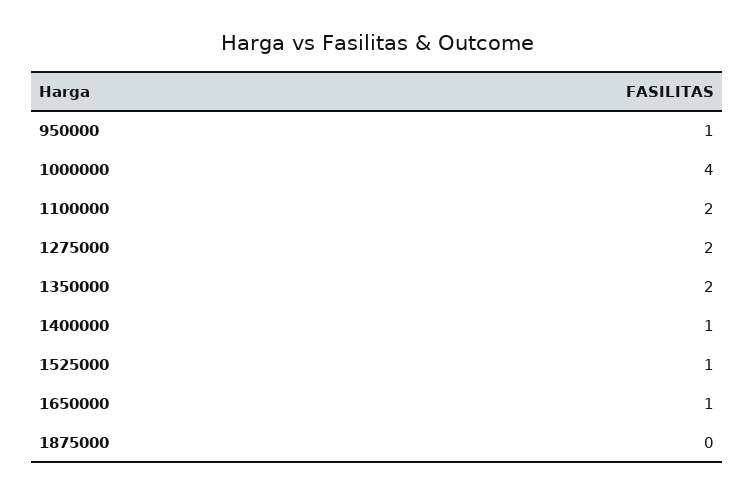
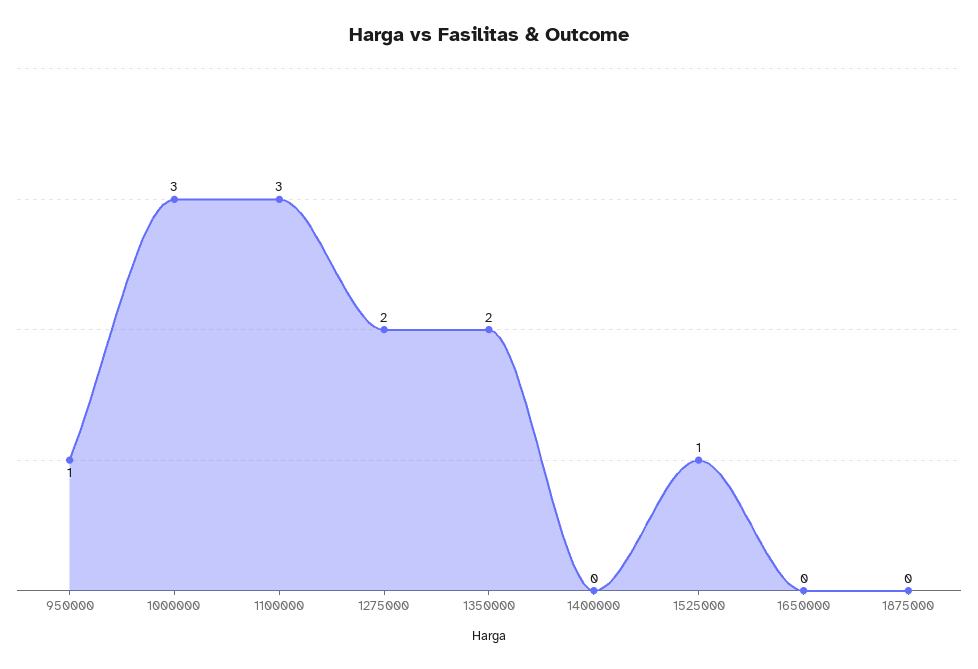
  {
    "950000": 1,
-   "1000000": 4,
+   "1000000": 3,
-   "1100000": 2,
+   "1100000": 3,
    "1275000": 2,
    "1350000": 2,
-   "1400000": 1,
+   "1400000": 0,
    "1525000": 1,
-   "1650000": 1,
+   "1650000": 0,
    "1875000": 0
  }

